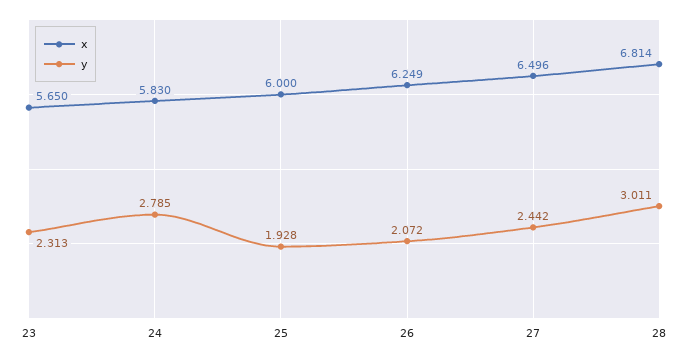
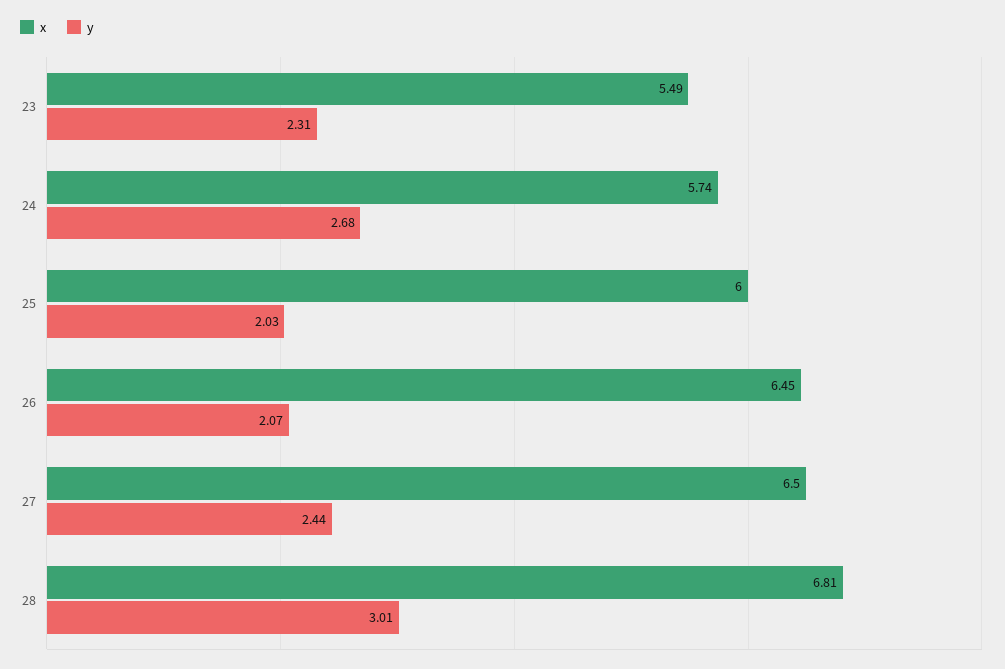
  {
    "x": {
-     "23": 5.65,
+     "23": 5.49,
-     "24": 5.83,
+     "24": 5.74,
      "25": 6,
-     "26": 6.249,
+     "26": 6.45,
      "27": 6.496,
      "28": 6.814
    },
    "y": {
      "23": 2.313,
-     "24": 2.785,
+     "24": 2.68,
-     "25": 1.928,
+     "25": 2.03,
      "26": 2.072,
      "27": 2.442,
      "28": 3.011
    }
  }

